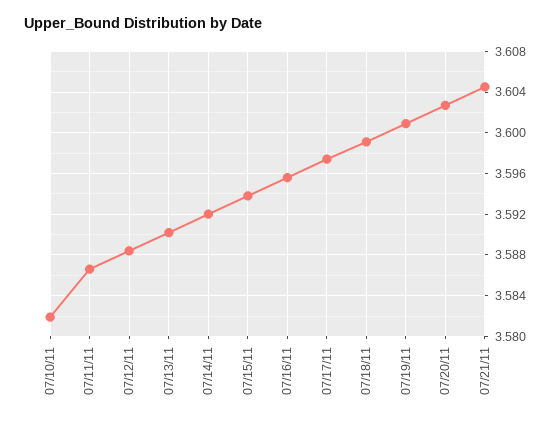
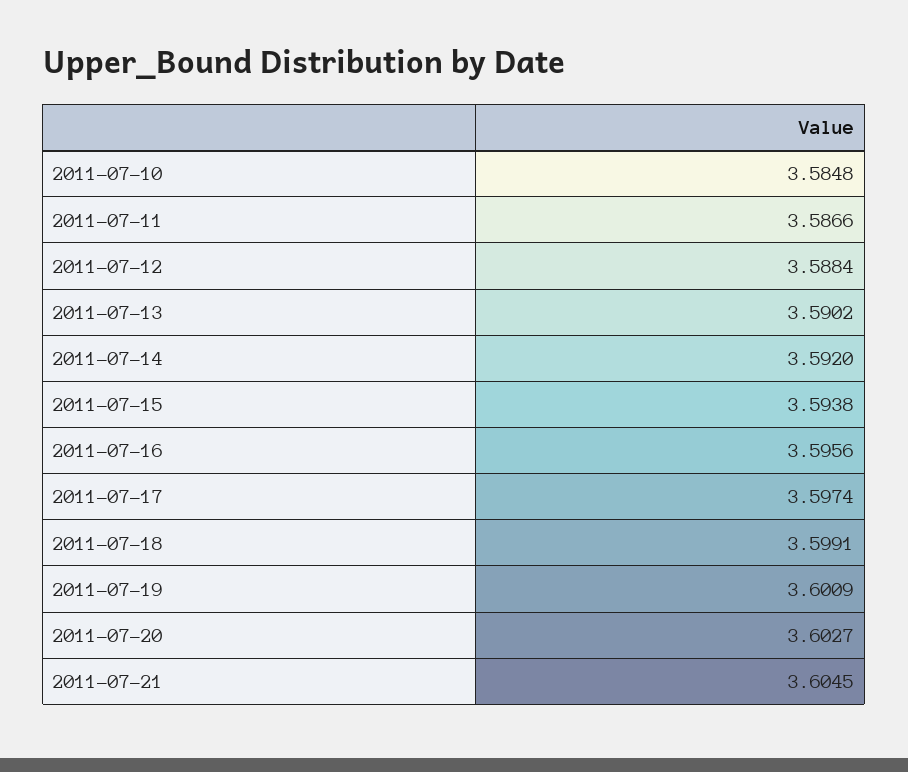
  {
-   "07/10/11": 3.582,
+   "07/10/11": 3.5848,
    "07/11/11": 3.5866,
    "07/12/11": 3.5884,
    "07/13/11": 3.5902,
    "07/14/11": 3.592,
    "07/15/11": 3.5938,
    "07/16/11": 3.5956,
    "07/17/11": 3.5974,
    "07/18/11": 3.5991,
    "07/19/11": 3.6009,
    "07/20/11": 3.6027,
    "07/21/11": 3.6045
  }

